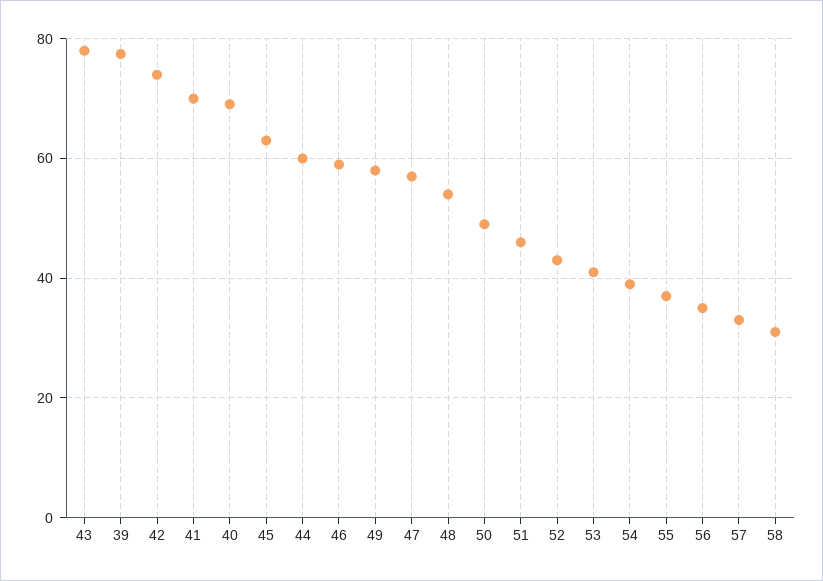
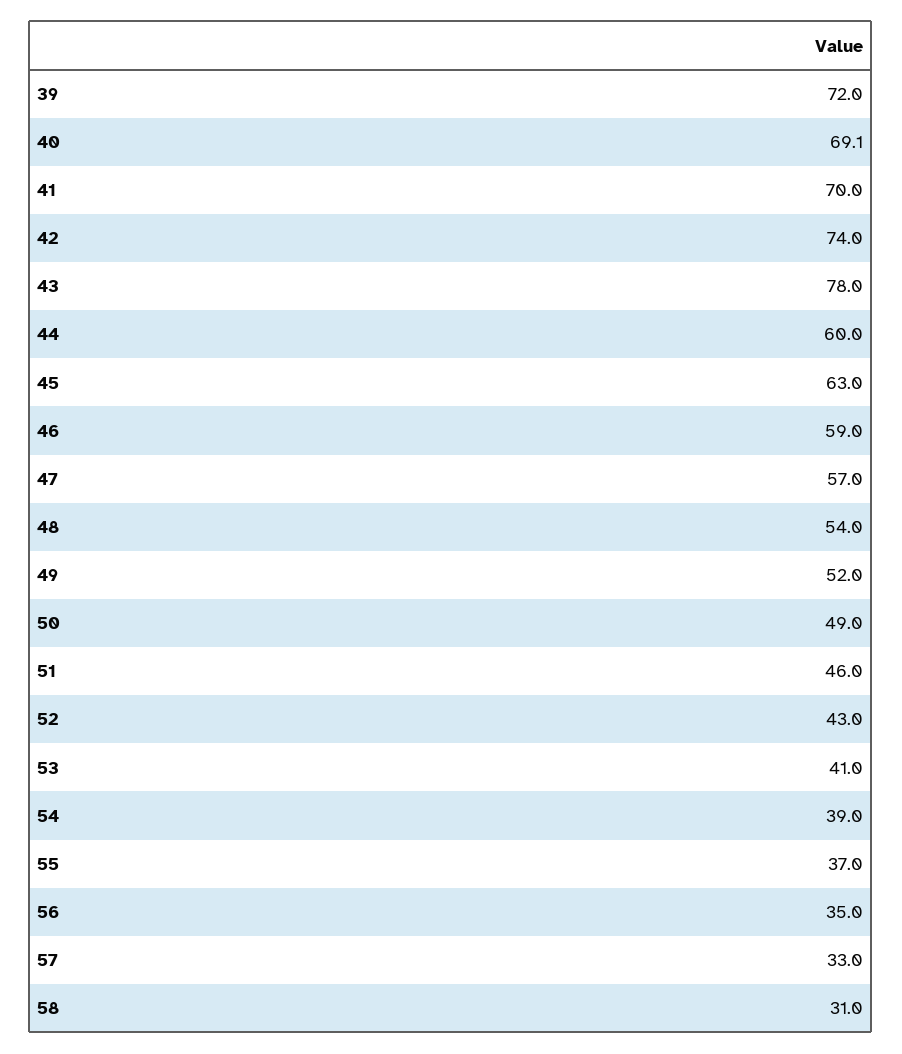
  {
    "43": 78,
-   "39": 78,
+   "39": 72,
    "42": 74,
    "41": 70,
    "40": 69.1,
    "45": 63,
    "44": 60,
    "46": 59,
-   "49": 58,
+   "49": 52,
    "47": 57,
    "48": 54,
    "50": 49,
    "51": 46,
    "52": 43,
    "53": 41,
    "54": 39,
    "55": 37,
    "56": 35,
    "57": 33,
    "58": 31
  }

